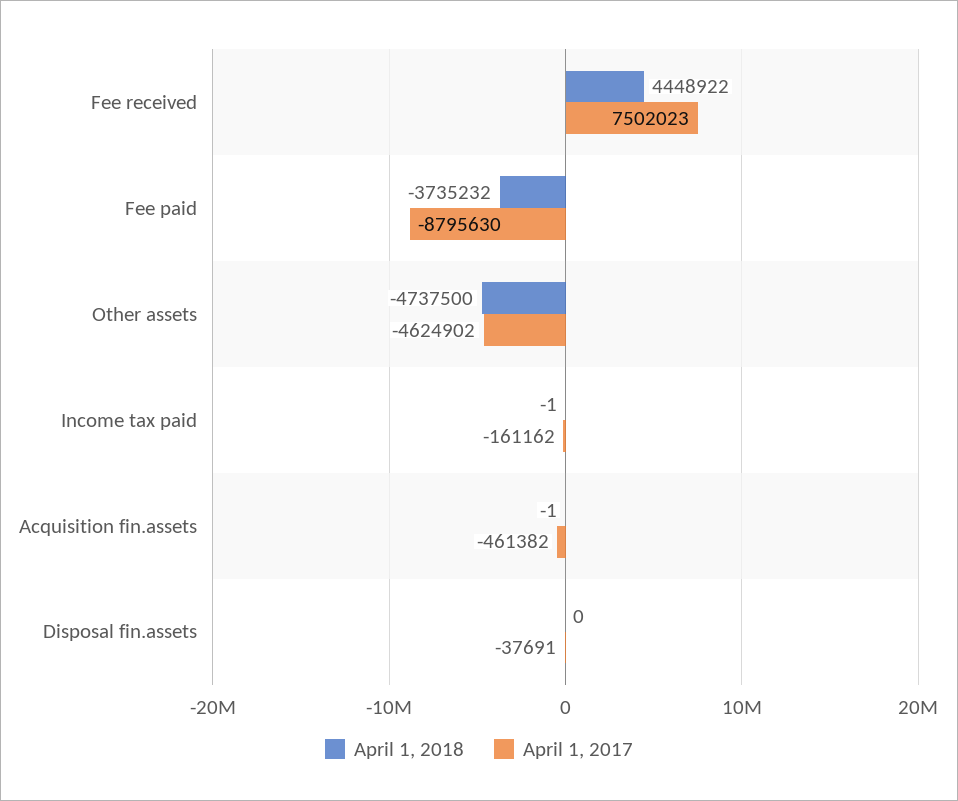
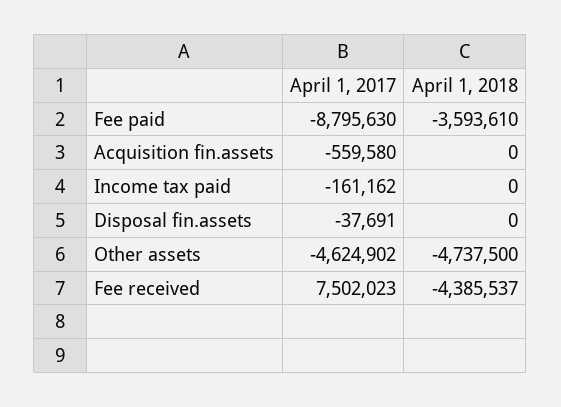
  {
    "April 1, 2018": {
-     "Fee received": 4448922,
+     "Fee received": -4385537,
-     "Fee paid": -3735232,
+     "Fee paid": -3593610,
      "Other assets": -4737500,
-     "Income tax paid": -1,
+     "Income tax paid": 0,
-     "Acquisition fin.assets": -1,
+     "Acquisition fin.assets": 0,
      "Disposal fin.assets": 0
    },
    "April 1, 2017": {
      "Fee received": 7502023,
      "Fee paid": -8795630,
      "Other assets": -4624902,
      "Income tax paid": -161162,
-     "Acquisition fin.assets": -461382,
+     "Acquisition fin.assets": -559580,
      "Disposal fin.assets": -37691
    }
  }

